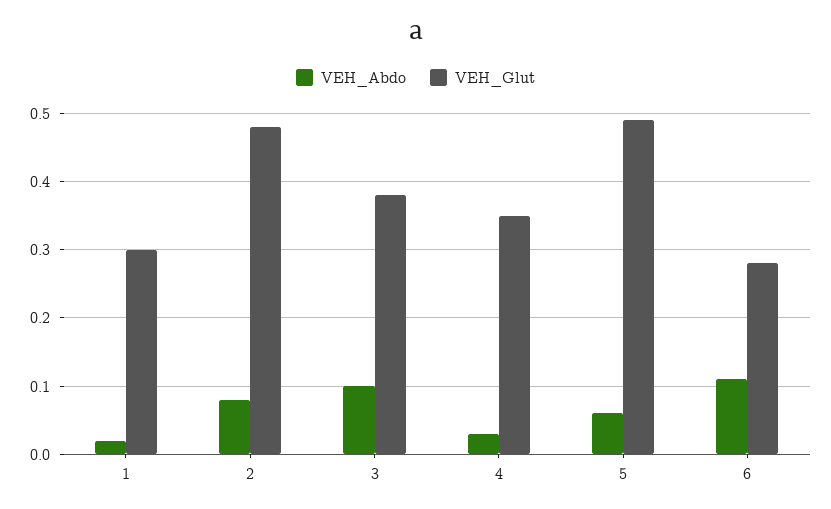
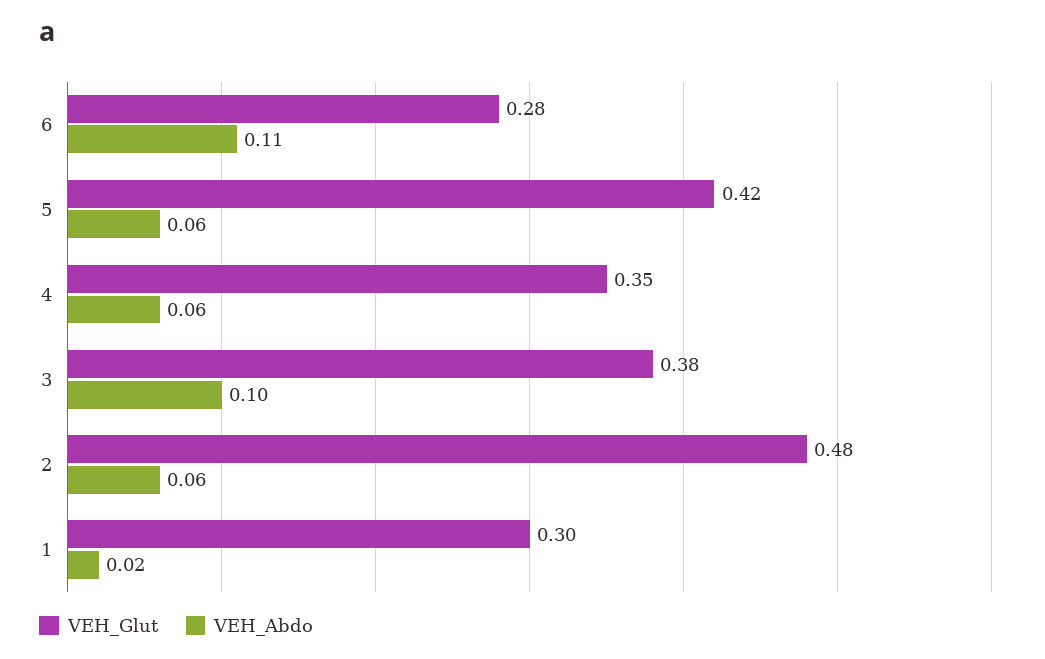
  {
    "VEH_Abdo": {
      "1": 0.02,
-     "2": 0.08,
+     "2": 0.06,
      "3": 0.1,
-     "4": 0.03,
+     "4": 0.06,
      "5": 0.06,
      "6": 0.11
    },
    "VEH_Glut": {
      "1": 0.3,
      "2": 0.48,
      "3": 0.38,
      "4": 0.35,
-     "5": 0.49,
+     "5": 0.42,
      "6": 0.28
    }
  }

